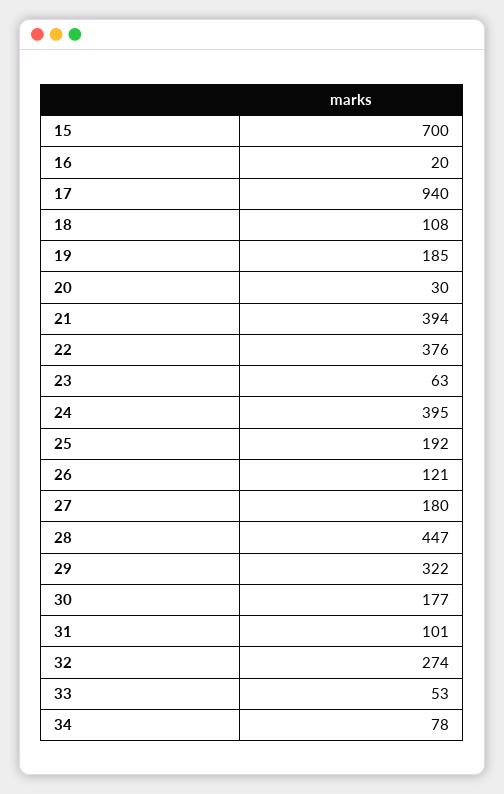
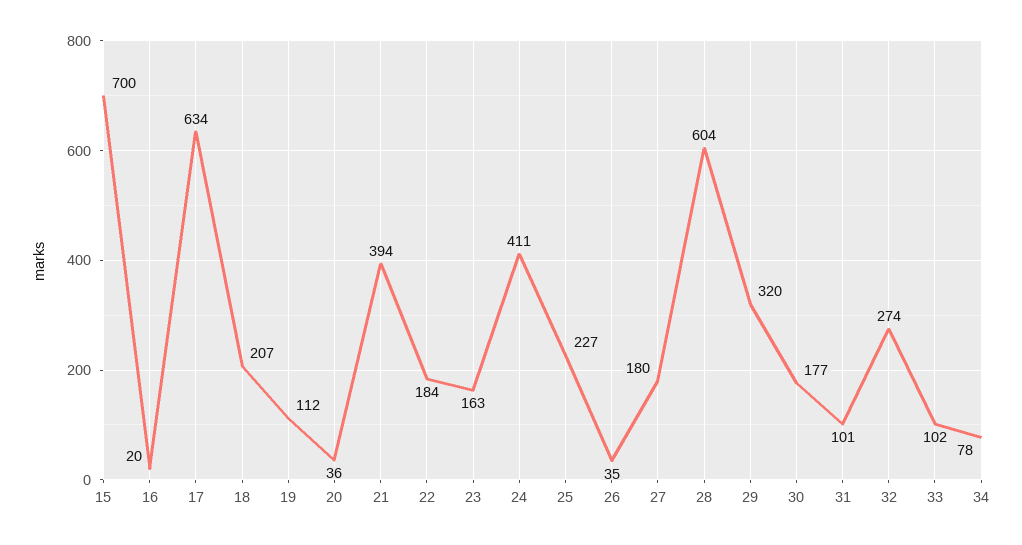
  {
    "15": 700,
    "16": 20,
-   "17": 940,
+   "17": 634,
-   "18": 108,
+   "18": 207,
-   "19": 185,
+   "19": 112,
-   "20": 30,
+   "20": 36,
    "21": 394,
-   "22": 376,
+   "22": 184,
-   "23": 63,
+   "23": 163,
-   "24": 395,
+   "24": 411,
-   "25": 192,
+   "25": 227,
-   "26": 121,
+   "26": 35,
    "27": 180,
-   "28": 447,
+   "28": 604,
-   "29": 322,
+   "29": 320,
    "30": 177,
    "31": 101,
    "32": 274,
-   "33": 53,
+   "33": 102,
    "34": 78
  }

